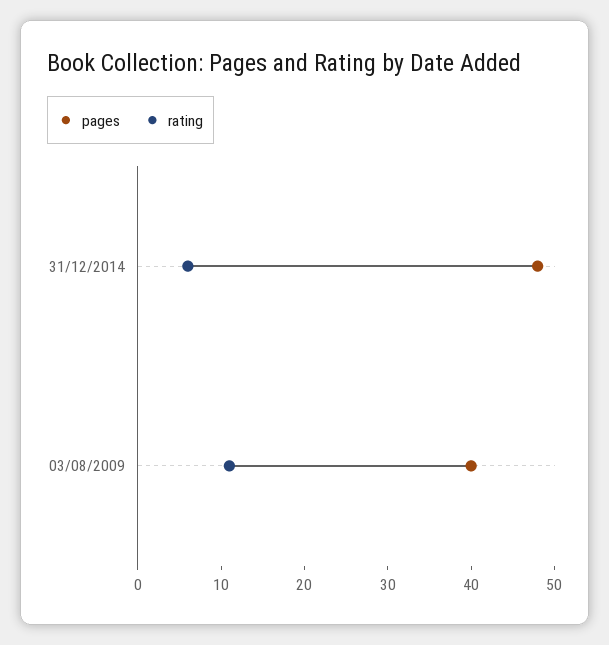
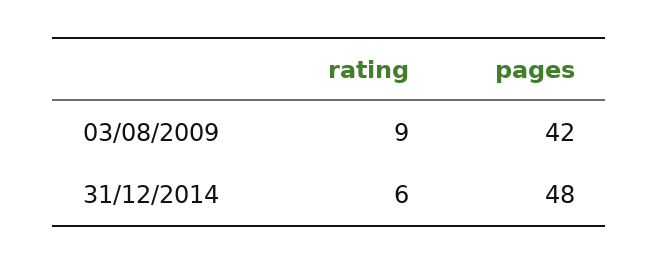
  {
    "pages": {
      "31/12/2014": 48,
-     "03/08/2009": 40
+     "03/08/2009": 42
    },
    "rating": {
      "31/12/2014": 6,
-     "03/08/2009": 11
+     "03/08/2009": 9
    }
  }

